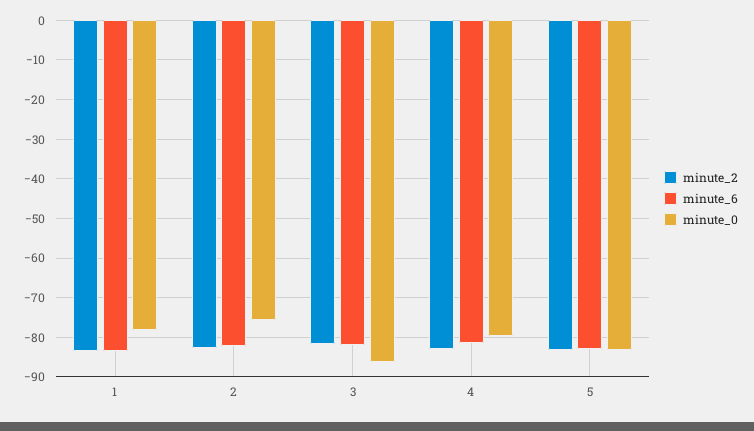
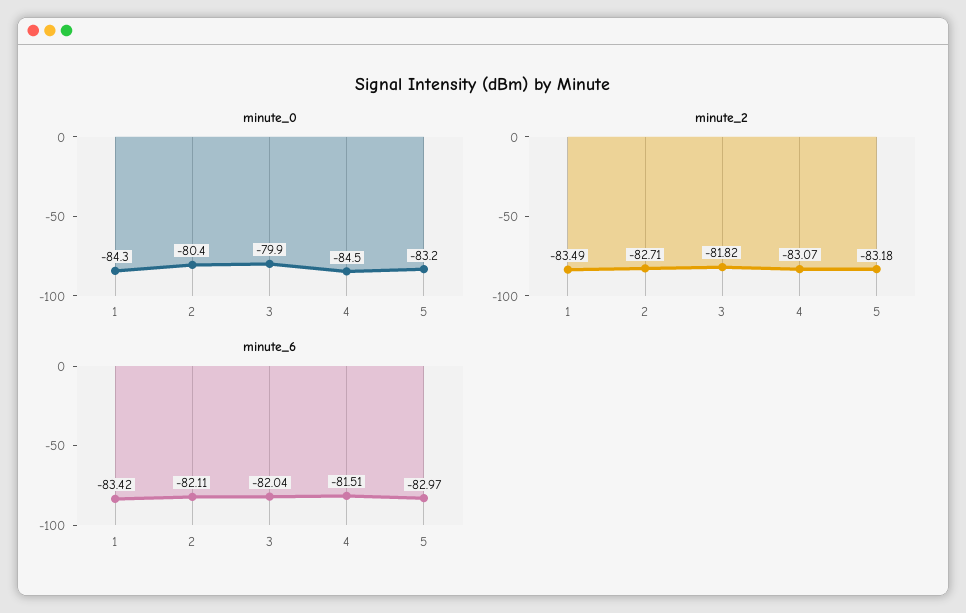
  {
    "minute_2": {
      "1": -83.49,
      "2": -82.71,
      "3": -81.82,
      "4": -83.07,
      "5": -83.18
    },
    "minute_6": {
      "1": -83.42,
      "2": -82.11,
      "3": -82.04,
      "4": -81.51,
      "5": -82.97
    },
    "minute_0": {
-     "1": -78,
+     "1": -84.3,
-     "2": -76,
+     "2": -80.4,
-     "3": -86,
+     "3": -79.9,
-     "4": -80,
+     "4": -84.5,
      "5": -83.2
    }
  }

